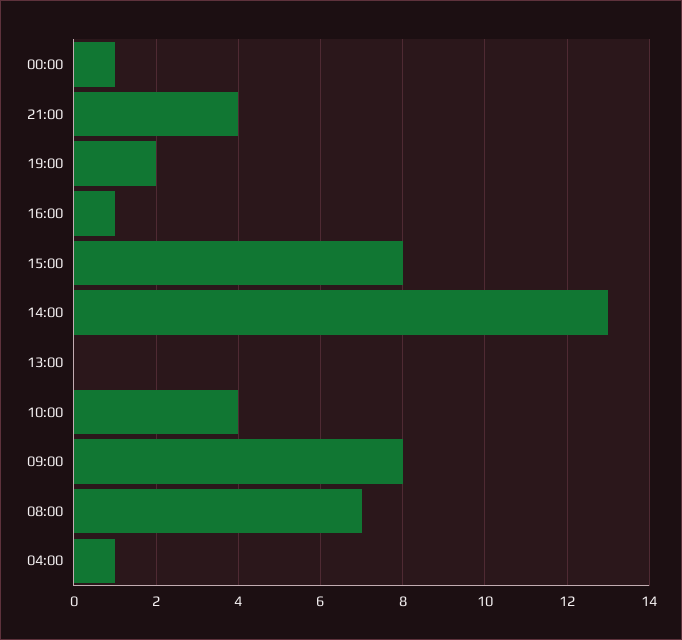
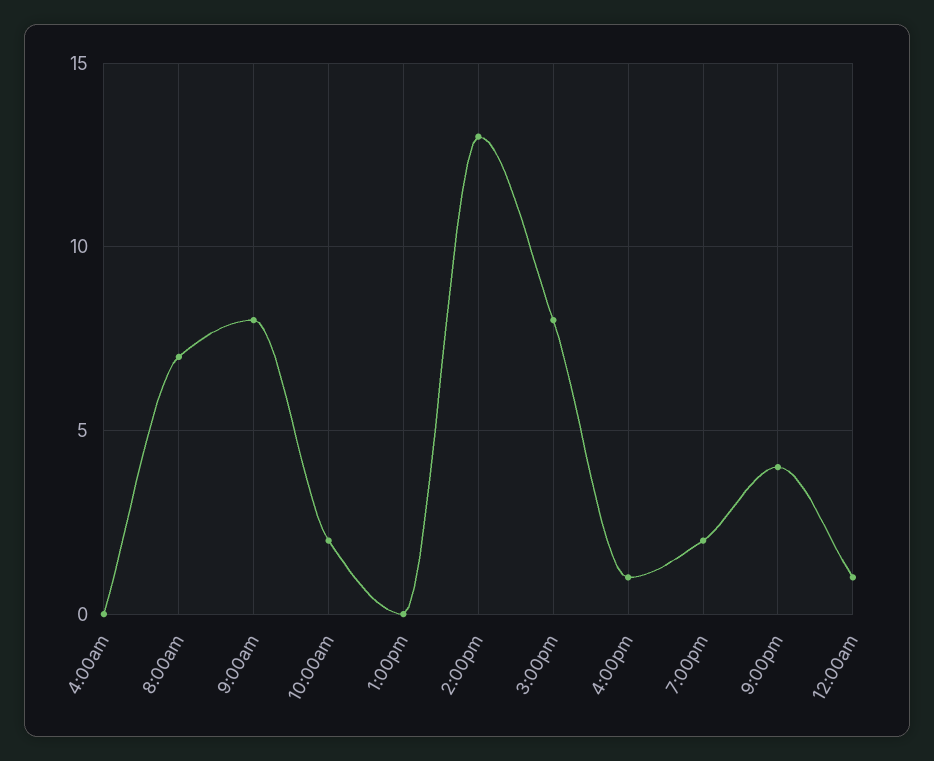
  {
    "00:00": 1,
    "21:00": 4,
    "19:00": 2,
    "16:00": 1,
    "15:00": 8,
    "14:00": 13,
    "13:00": 0,
-   "10:00": 4,
+   "10:00": 2,
    "09:00": 8,
    "08:00": 7,
-   "04:00": 1
+   "04:00": 0
  }

